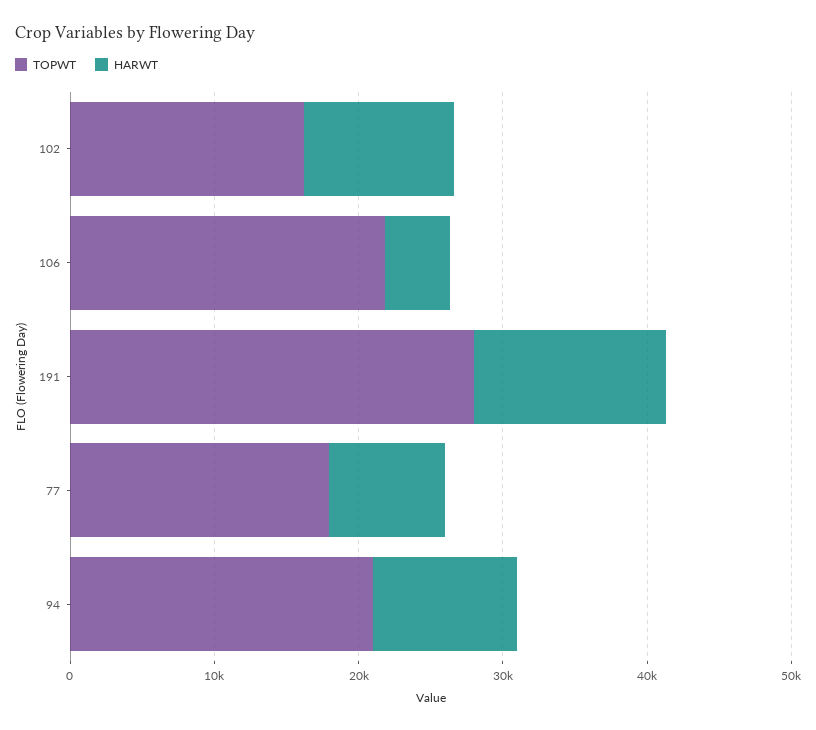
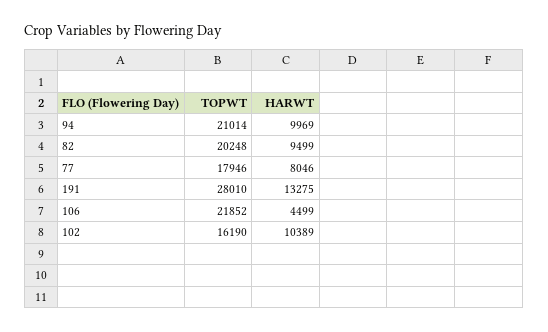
  {
    "TOPWT": {
      "102": 16190,
      "106": 21852,
      "191": 28010,
      "77": 17946,
-     "94": 21014
+     "94": 21014,
+     "82": 20248
    },
    "HARWT": {
      "102": 10389,
      "106": 4499,
      "191": 13275,
      "77": 8046,
-     "94": 9969
+     "94": 9969,
+     "82": 9499
    }
  }

